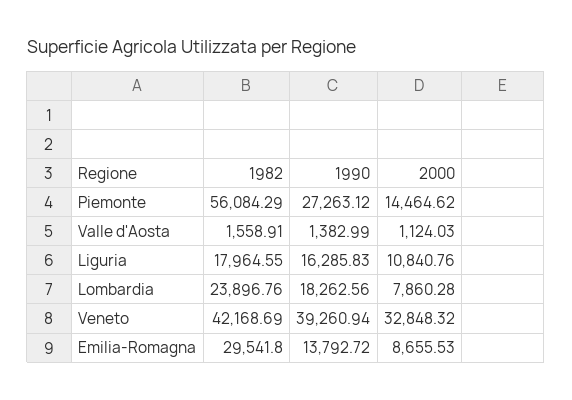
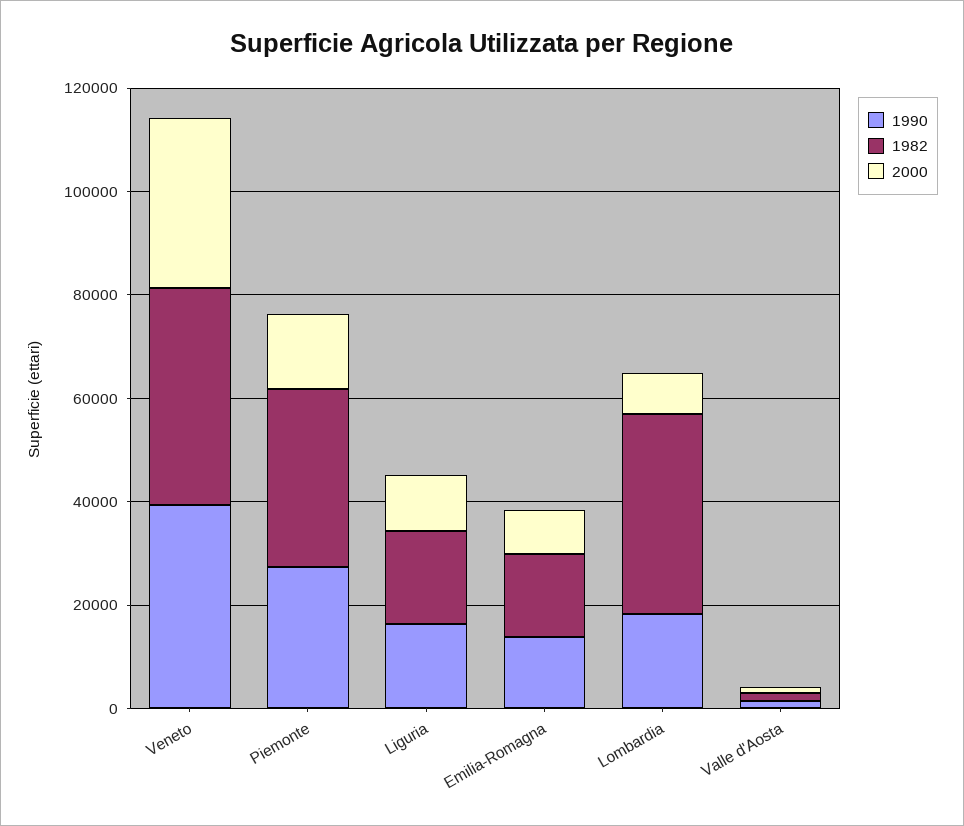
  {
    "1982": {
-     "Piemonte": 56084.29,
+     "Piemonte": 35000,
      "Valle d'Aosta": 1558.91,
      "Liguria": 17964.55,
-     "Lombardia": 23896.76,
+     "Lombardia": 40000,
      "Veneto": 42168.69,
-     "Emilia-Romagna": 29541.8
+     "Emilia-Romagna": 15000
    },
    "1990": {
      "Piemonte": 27263.12,
      "Valle d'Aosta": 1382.99,
      "Liguria": 16285.83,
      "Lombardia": 18262.56,
      "Veneto": 39260.94,
      "Emilia-Romagna": 13792.72
    },
    "2000": {
      "Piemonte": 14464.62,
      "Valle d'Aosta": 1124.03,
      "Liguria": 10840.76,
      "Lombardia": 7860.28,
      "Veneto": 32848.32,
      "Emilia-Romagna": 8655.53
    }
  }

